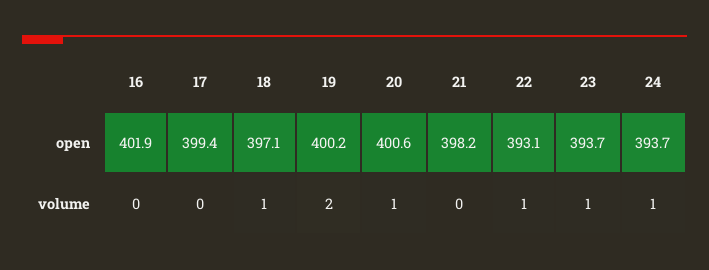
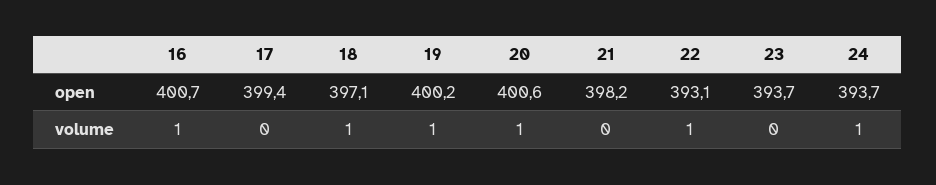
  {
    "16": {
-     "open": 401.9,
+     "open": 400.7,
-     "volume": 0
+     "volume": 1
    },
    "17": {
      "open": 399.4,
      "volume": 0
    },
    "18": {
      "open": 397.1,
      "volume": 1
    },
    "19": {
      "open": 400.2,
-     "volume": 2
+     "volume": 1
    },
    "20": {
      "open": 400.6,
      "volume": 1
    },
    "21": {
      "open": 398.2,
      "volume": 0
    },
    "22": {
      "open": 393.1,
      "volume": 1
    },
    "23": {
      "open": 393.7,
-     "volume": 1
+     "volume": 0
    },
    "24": {
      "open": 393.7,
      "volume": 1
    }
  }

